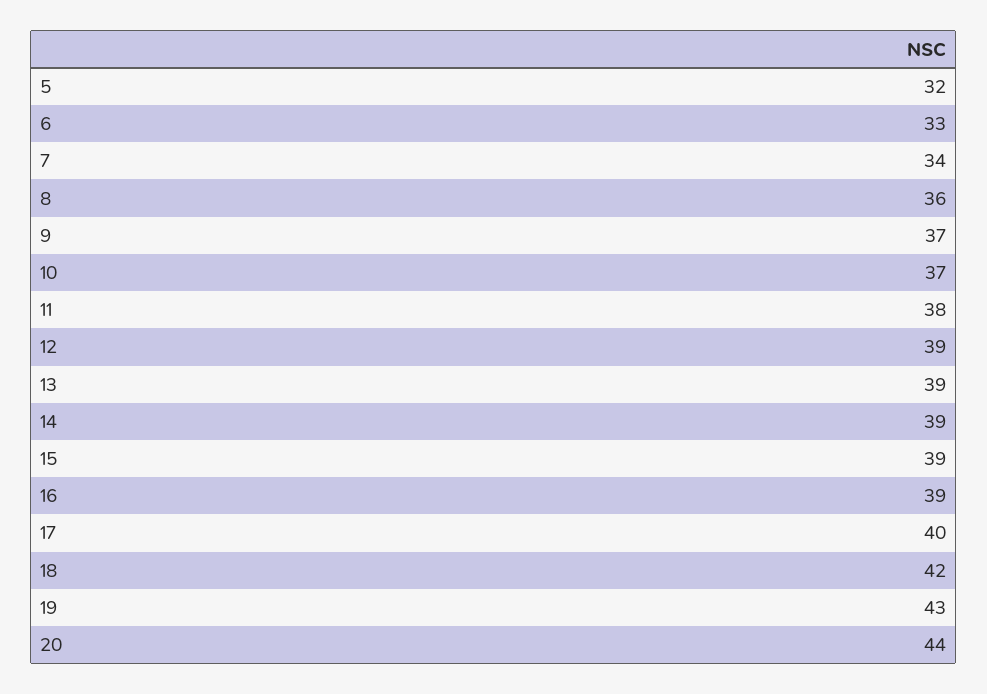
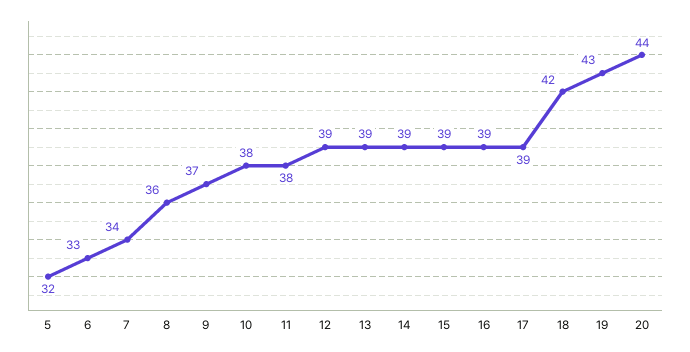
  {
    "5": 32,
    "6": 33,
    "7": 34,
    "8": 36,
    "9": 37,
-   "10": 37,
+   "10": 38,
    "11": 38,
    "12": 39,
    "13": 39,
    "14": 39,
    "15": 39,
    "16": 39,
-   "17": 40,
+   "17": 39,
    "18": 42,
    "19": 43,
    "20": 44
  }

